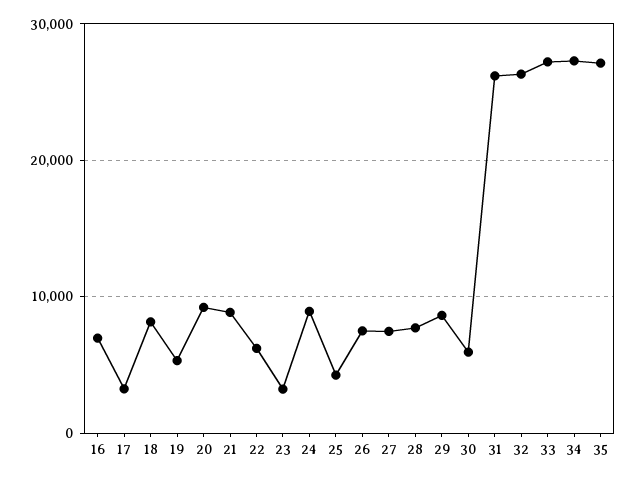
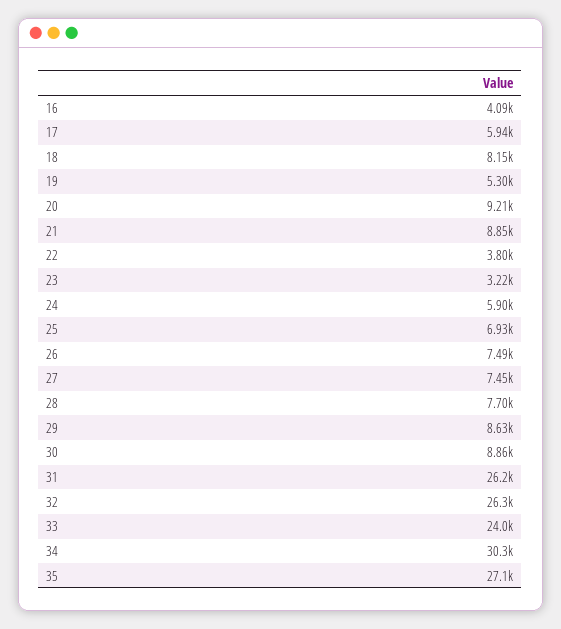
  {
-   "16": 7000,
+   "16": 4090,
-   "17": 3000,
+   "17": 5940,
    "18": 8150,
    "19": 5300,
    "20": 9210,
    "21": 8850,
-   "22": 6000,
+   "22": 3800,
    "23": 3220,
-   "24": 9000,
+   "24": 5900,
-   "25": 4000,
+   "25": 6930,
    "26": 7490,
    "27": 7450,
    "28": 7700,
    "29": 8630,
-   "30": 6000,
+   "30": 8860,
    "31": 26200,
    "32": 26300,
-   "33": 27000,
+   "33": 24000,
-   "34": 27000,
+   "34": 30300,
    "35": 27100
  }

